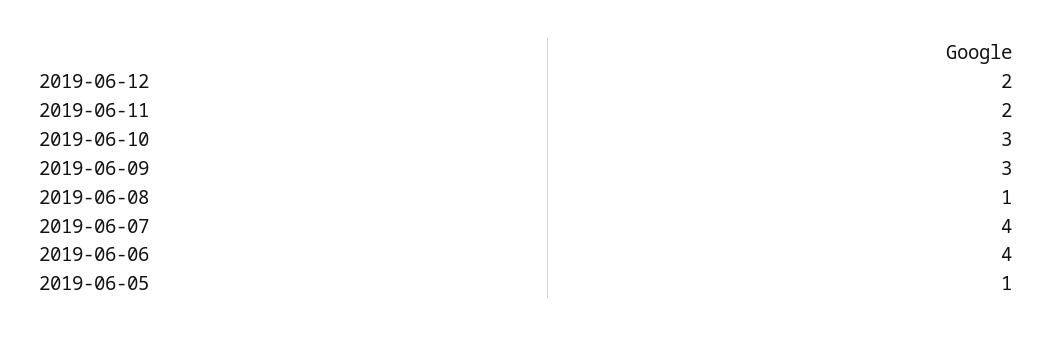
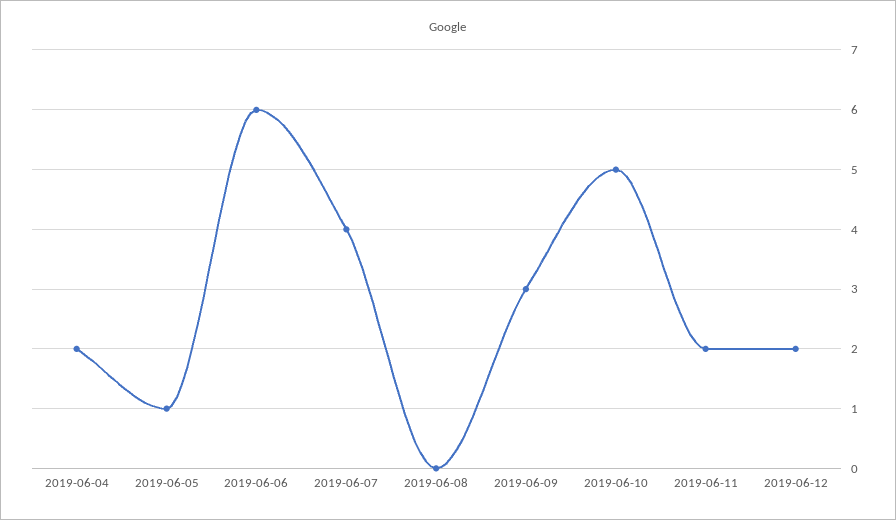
  {
    "2019-06-12": 2,
    "2019-06-11": 2,
-   "2019-06-10": 3,
+   "2019-06-10": 5,
    "2019-06-09": 3,
-   "2019-06-08": 1,
+   "2019-06-08": 0,
    "2019-06-07": 4,
-   "2019-06-06": 4,
+   "2019-06-06": 6,
-   "2019-06-05": 1
+   "2019-06-05": 1,
+   "2019-06-04": 2
  }

